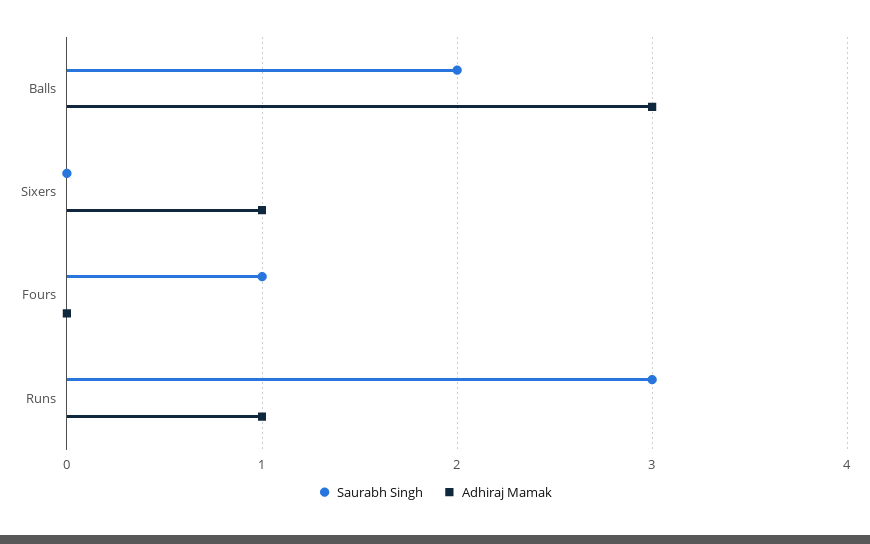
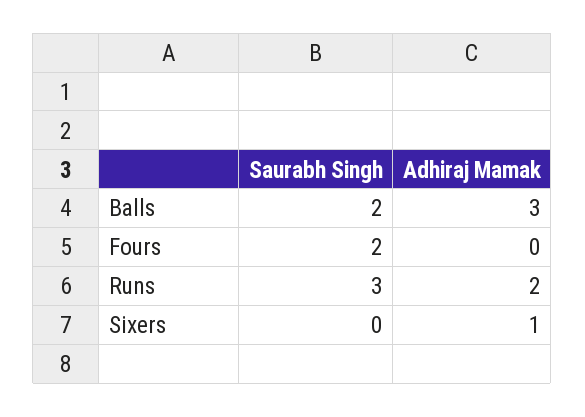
  {
    "Saurabh Singh": {
      "Balls": 2,
      "Sixers": 0,
-     "Fours": 1,
+     "Fours": 2,
      "Runs": 3
    },
    "Adhiraj Mamak": {
      "Balls": 3,
      "Sixers": 1,
      "Fours": 0,
-     "Runs": 1
+     "Runs": 2
    }
  }

